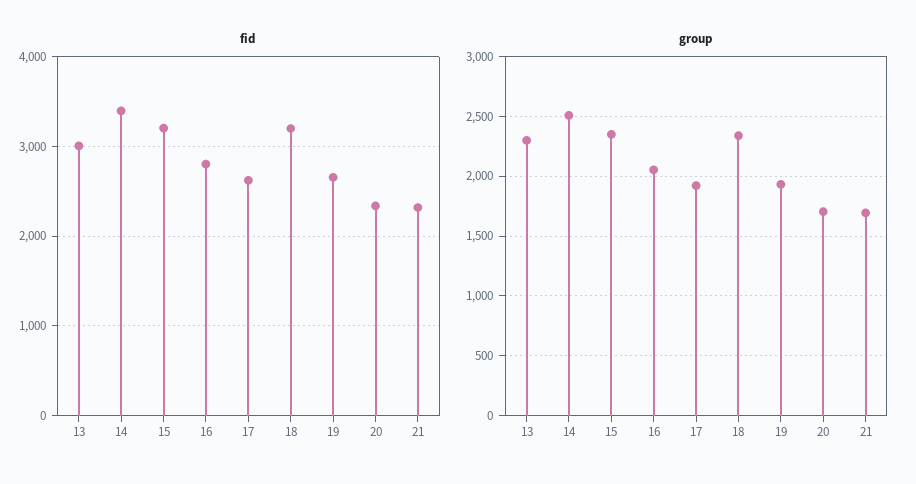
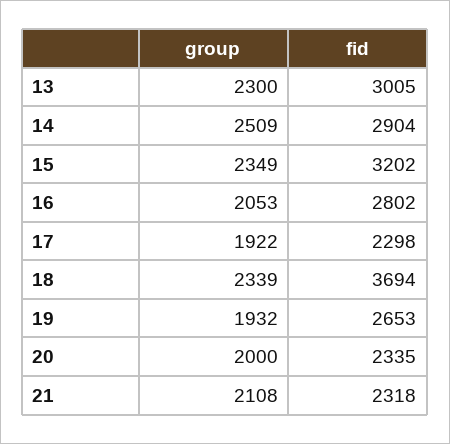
  {
    "fid": {
      "13": 3005,
-     "14": 3400,
+     "14": 2904,
      "15": 3202,
      "16": 2802,
-     "17": 2600,
+     "17": 2298,
-     "18": 3200,
+     "18": 3694,
      "19": 2653,
      "20": 2335,
      "21": 2318
    },
    "group": {
      "13": 2300,
      "14": 2509,
      "15": 2349,
      "16": 2053,
      "17": 1922,
      "18": 2339,
      "19": 1932,
-     "20": 1700,
+     "20": 2000,
-     "21": 1700
+     "21": 2108
    }
  }

